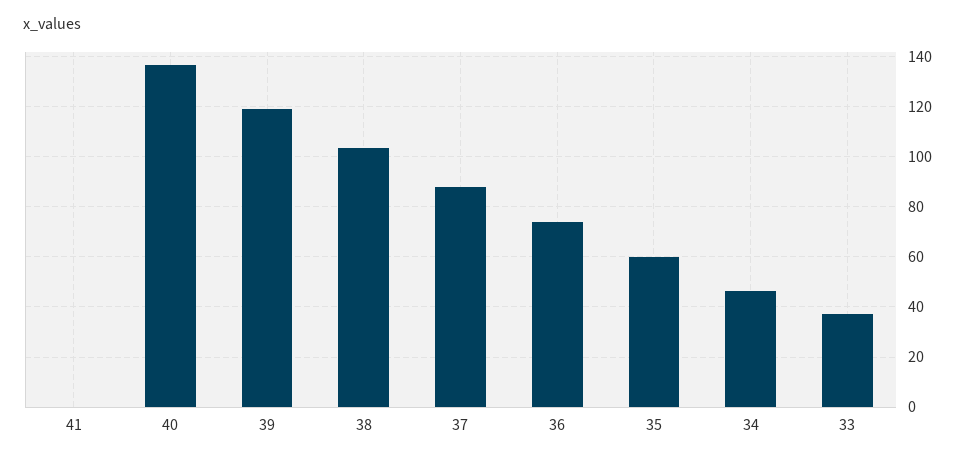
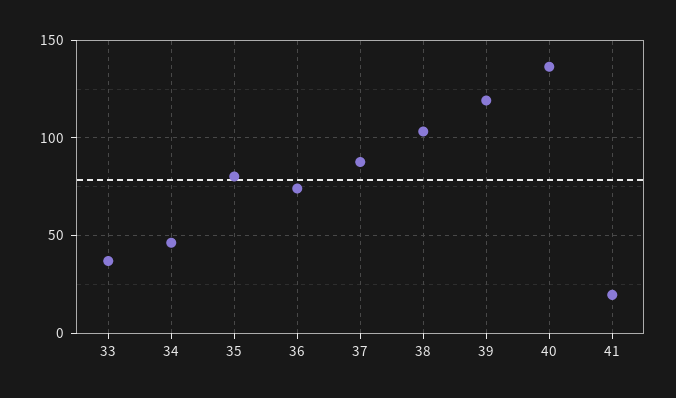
  {
-   "41": 0,
+   "41": 20,
    "40": 137.5,
    "39": 120,
    "38": 102.5,
    "37": 87.5,
    "36": 75,
-   "35": 60,
+   "35": 80,
    "34": 47.5,
    "33": 37.5
  }

